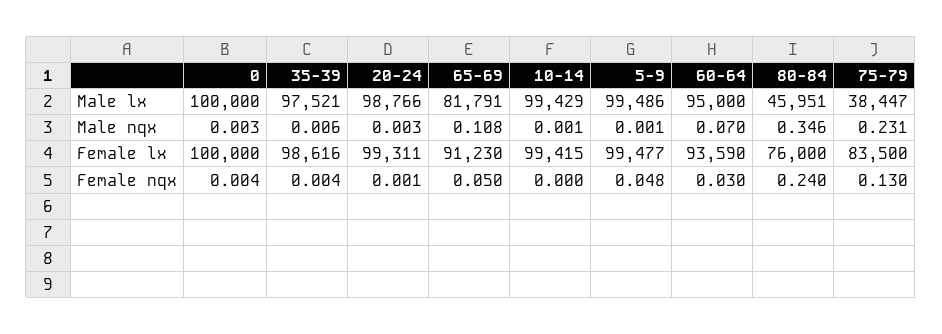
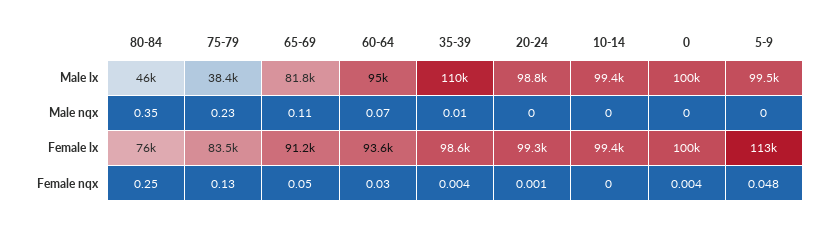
  {
    "0": {
      "Male lx": 100000,
      "Male nqx": 0.003,
      "Female lx": 100000,
      "Female nqx": 0.004
    },
    "35-39": {
-     "Male lx": 97521,
+     "Male lx": 110000,
      "Male nqx": 0.006,
      "Female lx": 98616,
      "Female nqx": 0.004
    },
    "20-24": {
      "Male lx": 98766,
      "Male nqx": 0.003,
      "Female lx": 99311,
      "Female nqx": 0.001
    },
    "65-69": {
      "Male lx": 81791,
      "Male nqx": 0.108,
      "Female lx": 91230,
      "Female nqx": 0.05
    },
    "10-14": {
      "Male lx": 99429,
      "Male nqx": 0.001,
      "Female lx": 99415,
      "Female nqx": 0
    },
    "5-9": {
      "Male lx": 99486,
      "Male nqx": 0.001,
-     "Female lx": 99477,
+     "Female lx": 113000,
      "Female nqx": 0.048
    },
    "60-64": {
      "Male lx": 95000,
      "Male nqx": 0.07,
      "Female lx": 93590,
      "Female nqx": 0.03
    },
    "80-84": {
      "Male lx": 45951,
      "Male nqx": 0.346,
      "Female lx": 76000,
-     "Female nqx": 0.24
+     "Female nqx": 0.25
    },
    "75-79": {
      "Male lx": 38447,
      "Male nqx": 0.231,
      "Female lx": 83500,
      "Female nqx": 0.13
    }
  }

